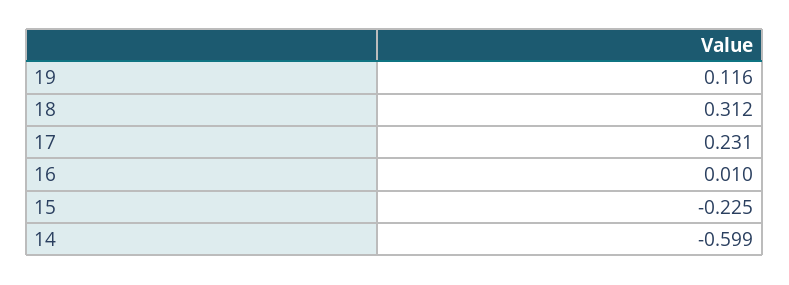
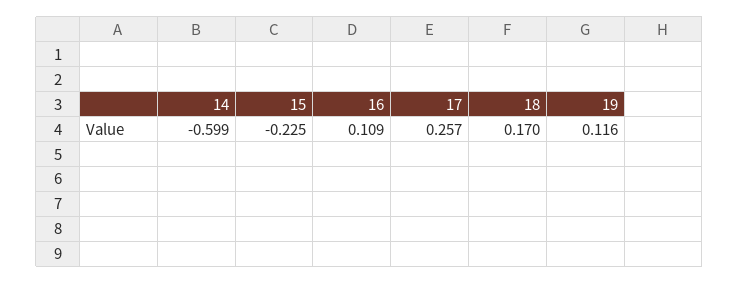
  {
    "19": 0.116,
-   "18": 0.312,
+   "18": 0.17,
-   "17": 0.231,
+   "17": 0.257,
-   "16": 0.01,
+   "16": 0.109,
    "15": -0.225,
    "14": -0.599
  }

